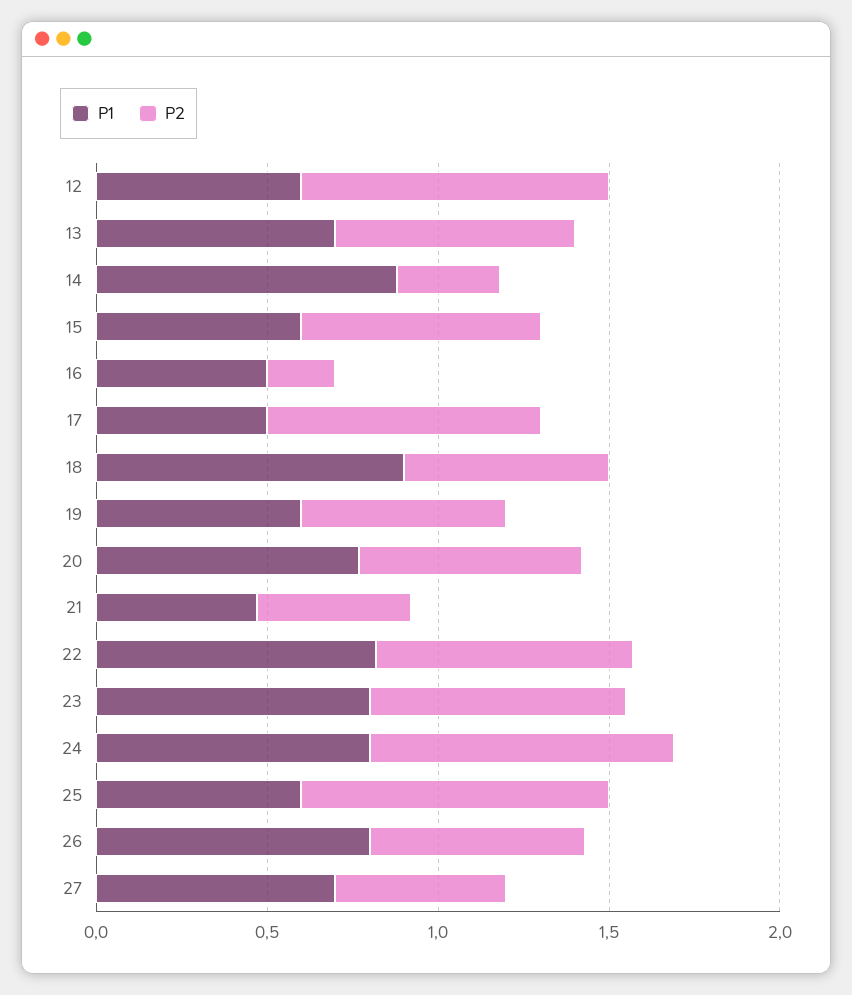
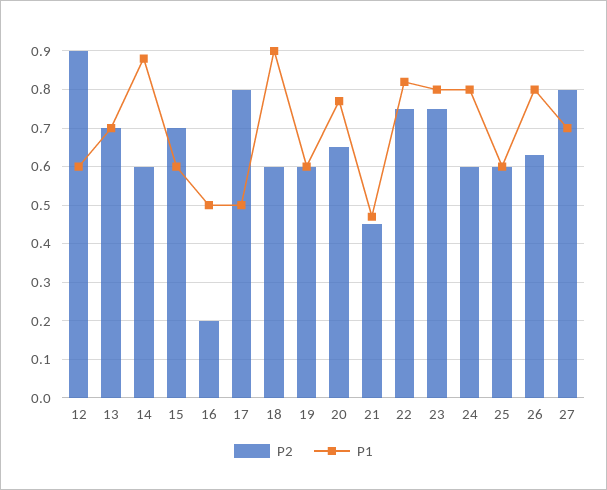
  {
    "P1": {
      "12": 0.6,
      "13": 0.7,
      "14": 0.9,
      "15": 0.6,
      "16": 0.5,
      "17": 0.5,
      "18": 0.9,
      "19": 0.6,
      "20": 0.75,
      "21": 0.45,
      "22": 0.8,
      "23": 0.8,
      "24": 0.8,
      "25": 0.6,
      "26": 0.8,
      "27": 0.7
    },
    "P2": {
      "12": 0.9,
      "13": 0.7,
-     "14": 0.3,
+     "14": 0.6,
      "15": 0.7,
      "16": 0.2,
      "17": 0.8,
      "18": 0.6,
      "19": 0.6,
      "20": 0.65,
      "21": 0.45,
      "22": 0.75,
      "23": 0.75,
-     "24": 0.9,
+     "24": 0.6,
-     "25": 0.9,
+     "25": 0.6,
      "26": 0.65,
-     "27": 0.5
+     "27": 0.8
    }
  }

